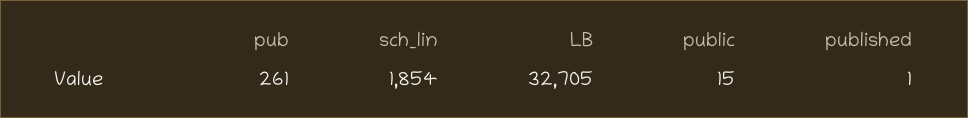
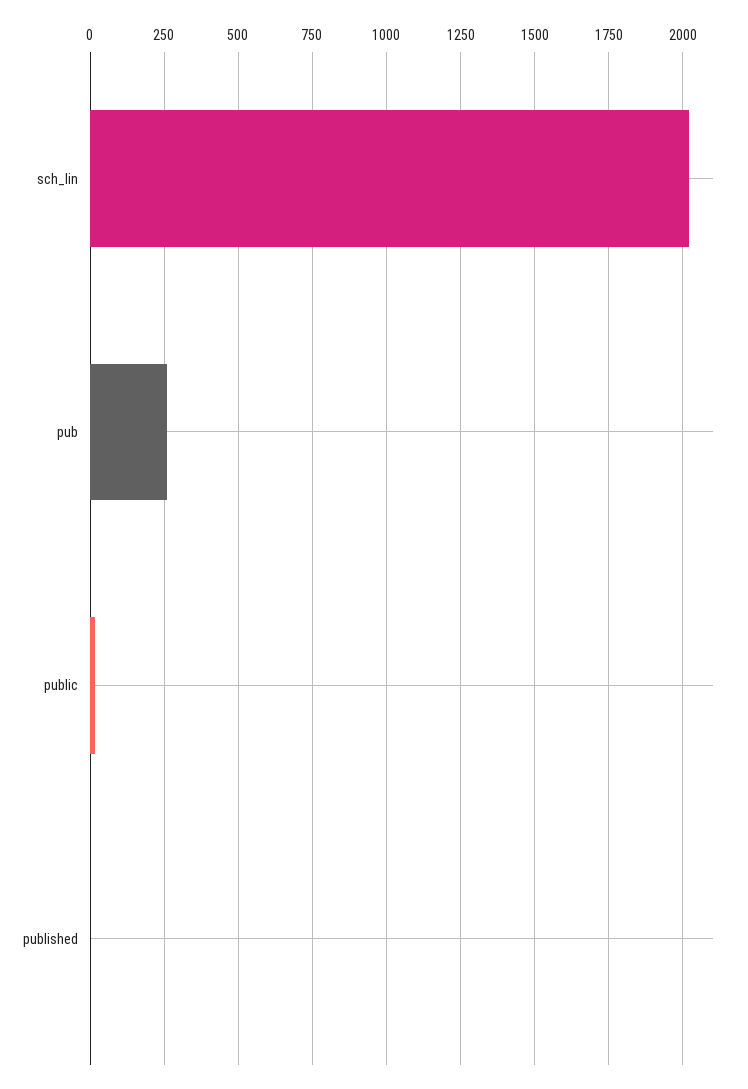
  {
    "pub": 261,
-   "sch_lin": 1854,
+   "sch_lin": 2025,
-   "LB": 32705,
    "public": 15,
    "published": 1
  }

